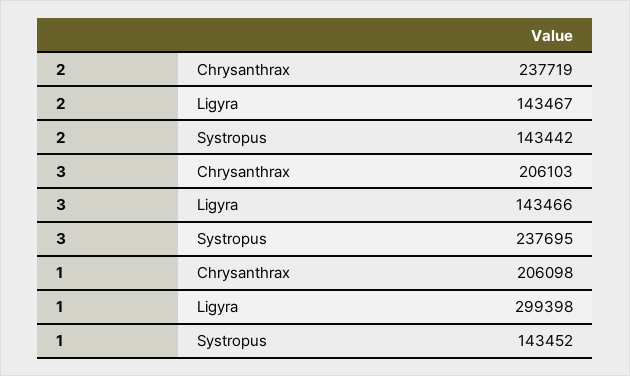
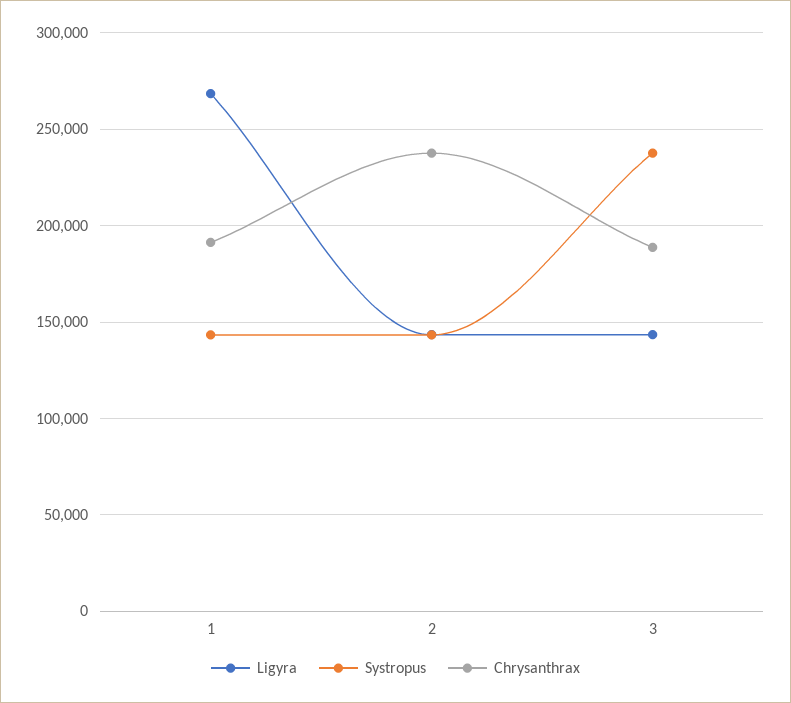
  {
    "Chrysanthrax": {
      "2": 237719,
-     "3": 206103,
+     "3": 190000,
-     "1": 206098
+     "1": 190000
    },
    "Ligyra": {
      "2": 143467,
      "3": 143466,
-     "1": 299398
+     "1": 270000
    },
    "Systropus": {
      "2": 143442,
      "3": 237695,
      "1": 143452
    }
  }

